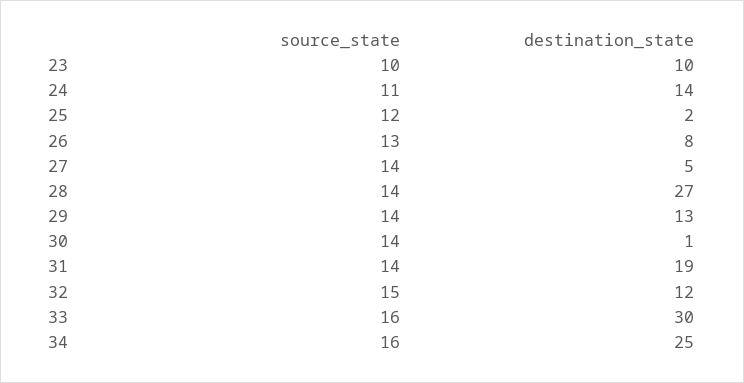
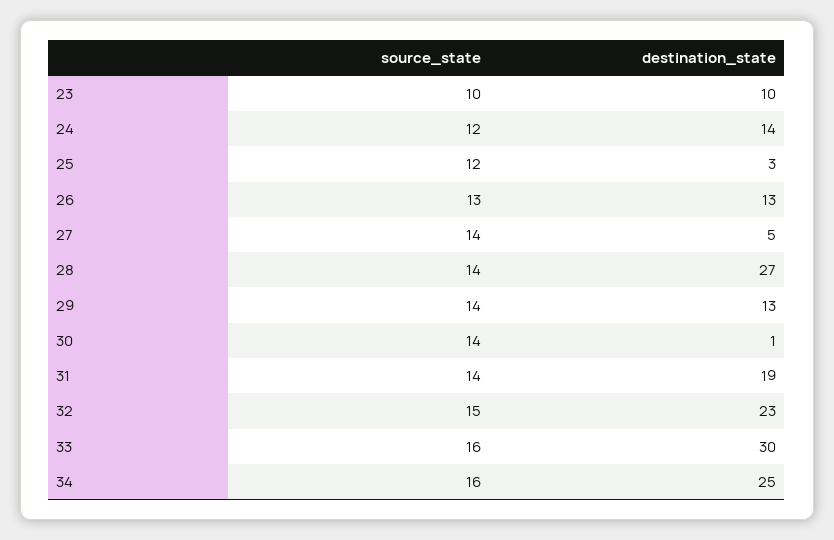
  {
    "source_state": {
      "23": 10,
-     "24": 11,
+     "24": 12,
      "25": 12,
      "26": 13,
      "27": 14,
      "28": 14,
      "29": 14,
      "30": 14,
      "31": 14,
      "32": 15,
      "33": 16,
      "34": 16
    },
    "destination_state": {
      "23": 10,
      "24": 14,
-     "25": 2,
+     "25": 3,
-     "26": 8,
+     "26": 13,
      "27": 5,
      "28": 27,
      "29": 13,
      "30": 1,
      "31": 19,
-     "32": 12,
+     "32": 23,
      "33": 30,
      "34": 25
    }
  }

